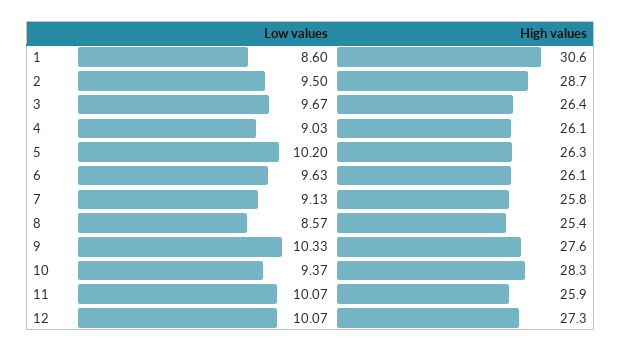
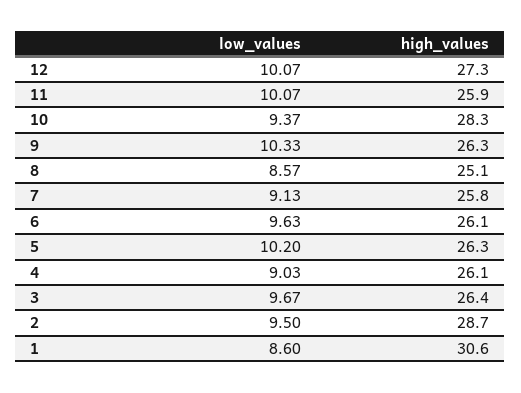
  {
    "Low values": {
      "1": 8.6,
      "2": 9.5,
      "3": 9.67,
      "4": 9.03,
      "5": 10.2,
      "6": 9.63,
      "7": 9.13,
      "8": 8.57,
      "9": 10.33,
      "10": 9.37,
      "11": 10.07,
      "12": 10.07
    },
    "High values": {
      "1": 30.6,
      "2": 28.7,
      "3": 26.4,
      "4": 26.1,
      "5": 26.3,
      "6": 26.1,
      "7": 25.8,
-     "8": 25.4,
+     "8": 25.1,
-     "9": 27.6,
+     "9": 26.3,
      "10": 28.3,
      "11": 25.9,
      "12": 27.3
    }
  }

